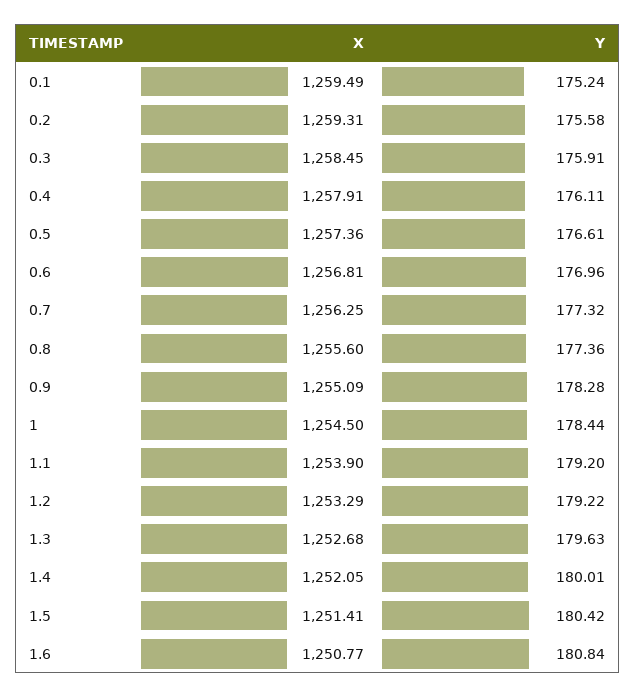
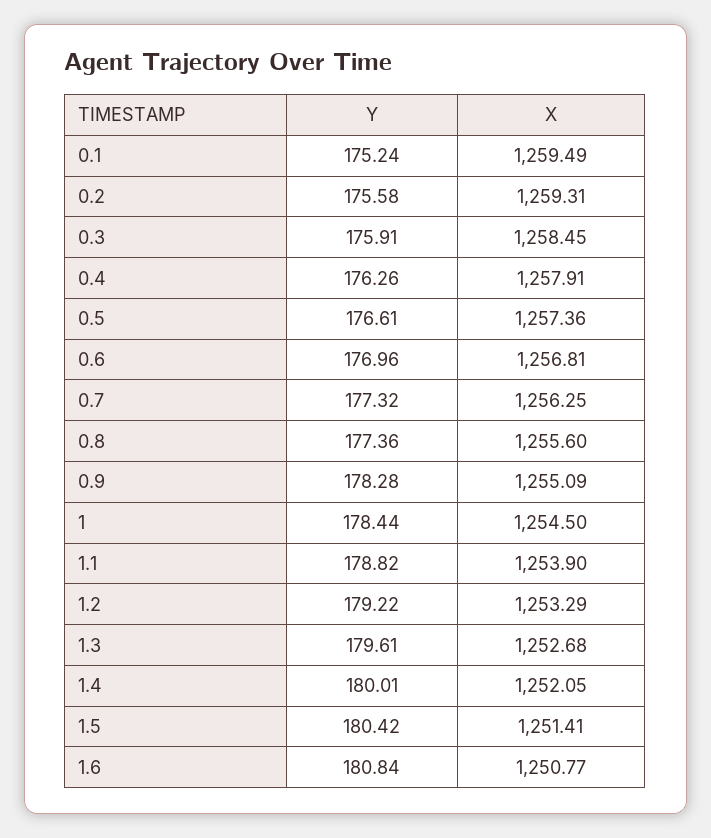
  {
    "X": {
      "0.1": 1259.49,
      "0.2": 1259.31,
      "0.3": 1258.45,
      "0.4": 1257.91,
      "0.5": 1257.36,
      "0.6": 1256.81,
      "0.7": 1256.25,
      "0.8": 1255.6,
      "0.9": 1255.09,
      "1": 1254.5,
      "1.1": 1253.9,
      "1.2": 1253.29,
      "1.3": 1252.68,
      "1.4": 1252.05,
      "1.5": 1251.41,
      "1.6": 1250.77
    },
    "Y": {
      "0.1": 175.24,
      "0.2": 175.58,
      "0.3": 175.91,
-     "0.4": 176.11,
+     "0.4": 176.26,
      "0.5": 176.61,
      "0.6": 176.96,
      "0.7": 177.32,
      "0.8": 177.36,
      "0.9": 178.28,
      "1": 178.44,
-     "1.1": 179.2,
+     "1.1": 178.82,
      "1.2": 179.22,
-     "1.3": 179.63,
+     "1.3": 179.61,
      "1.4": 180.01,
      "1.5": 180.42,
      "1.6": 180.84
    }
  }

